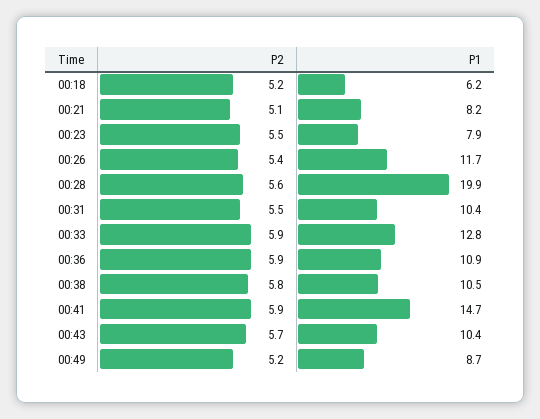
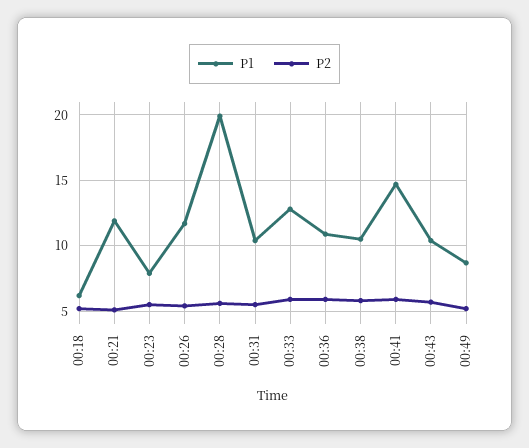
  {
    "P2": {
      "00:18": 5.2,
      "00:21": 5.1,
      "00:23": 5.5,
      "00:26": 5.4,
      "00:28": 5.6,
      "00:31": 5.5,
      "00:33": 5.9,
      "00:36": 5.9,
      "00:38": 5.8,
      "00:41": 5.9,
      "00:43": 5.7,
      "00:49": 5.2
    },
    "P1": {
      "00:18": 6.2,
-     "00:21": 8.2,
+     "00:21": 12,
      "00:23": 7.9,
      "00:26": 11.7,
      "00:28": 19.9,
      "00:31": 10.4,
      "00:33": 12.8,
      "00:36": 10.9,
      "00:38": 10.5,
      "00:41": 14.7,
      "00:43": 10.4,
      "00:49": 8.7
    }
  }

